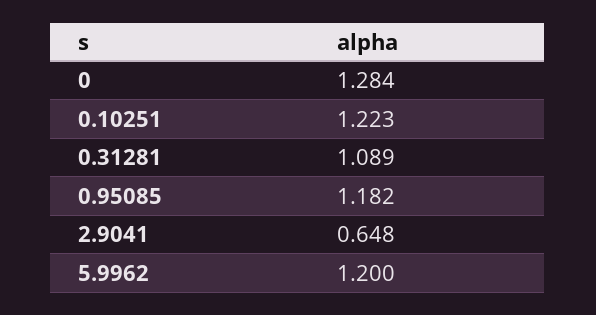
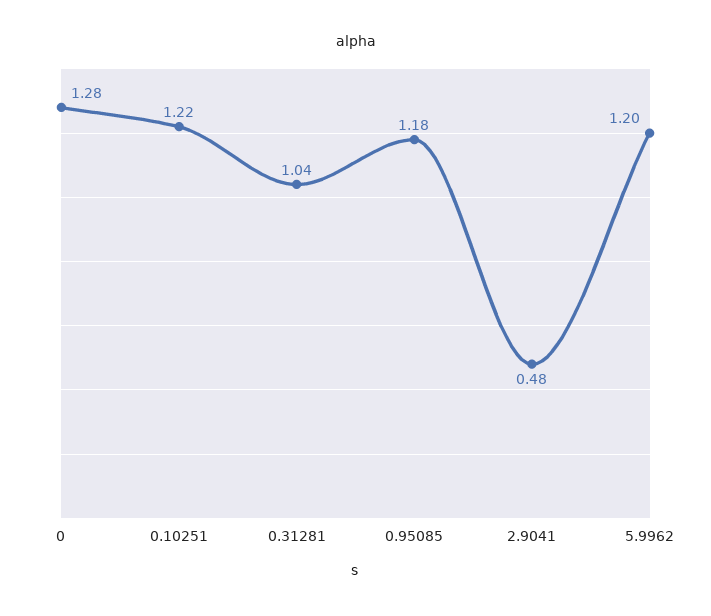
  {
    "0": 1.284,
    "0.10251": 1.223,
-   "0.31281": 1.089,
+   "0.31281": 1.04,
    "0.95085": 1.182,
-   "2.9041": 0.648,
+   "2.9041": 0.48,
    "5.9962": 1.2
  }

